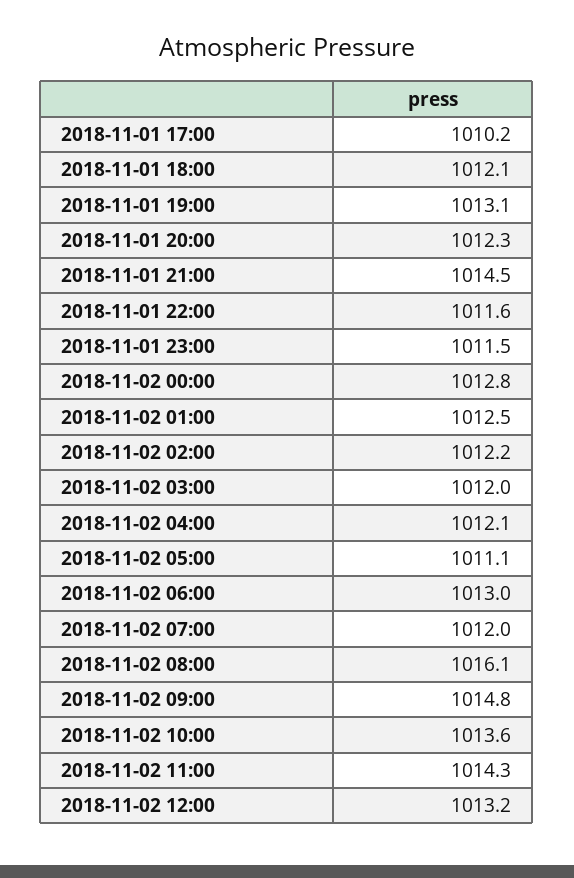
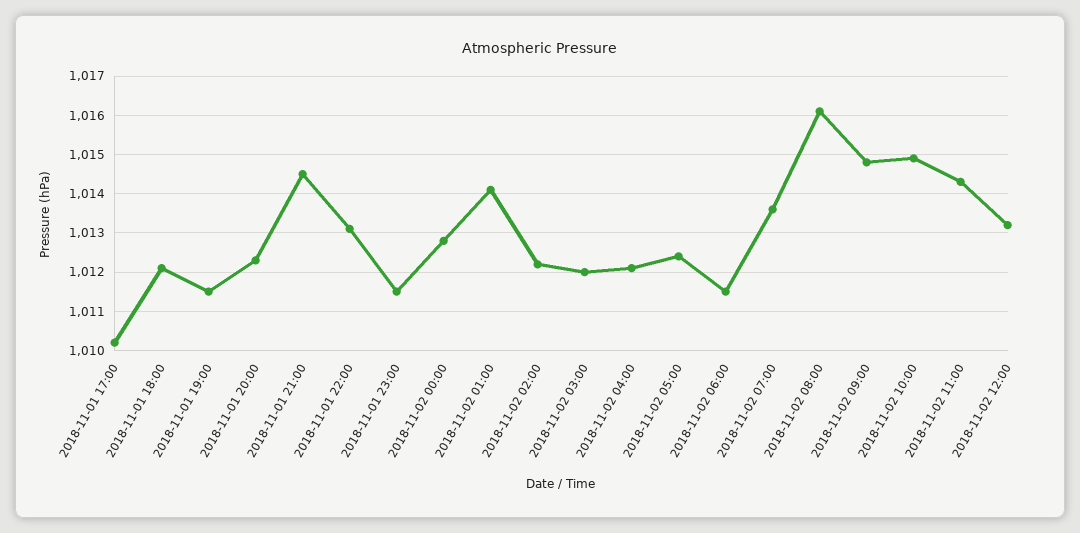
  {
    "2018-11-01 17:00": 1010.2,
    "2018-11-01 18:00": 1012.1,
-   "2018-11-01 19:00": 1013.1,
+   "2018-11-01 19:00": 1011.5,
    "2018-11-01 20:00": 1012.3,
    "2018-11-01 21:00": 1014.5,
-   "2018-11-01 22:00": 1011.6,
+   "2018-11-01 22:00": 1013,
    "2018-11-01 23:00": 1011.5,
    "2018-11-02 00:00": 1012.8,
-   "2018-11-02 01:00": 1012.5,
+   "2018-11-02 01:00": 1014,
    "2018-11-02 02:00": 1012.2,
    "2018-11-02 03:00": 1012,
    "2018-11-02 04:00": 1012.1,
-   "2018-11-02 05:00": 1011.1,
+   "2018-11-02 05:00": 1012.5,
-   "2018-11-02 06:00": 1013,
+   "2018-11-02 06:00": 1011.5,
-   "2018-11-02 07:00": 1012,
+   "2018-11-02 07:00": 1013.5,
    "2018-11-02 08:00": 1016.1,
    "2018-11-02 09:00": 1014.8,
-   "2018-11-02 10:00": 1013.6,
+   "2018-11-02 10:00": 1015,
    "2018-11-02 11:00": 1014.3,
    "2018-11-02 12:00": 1013.2
  }

